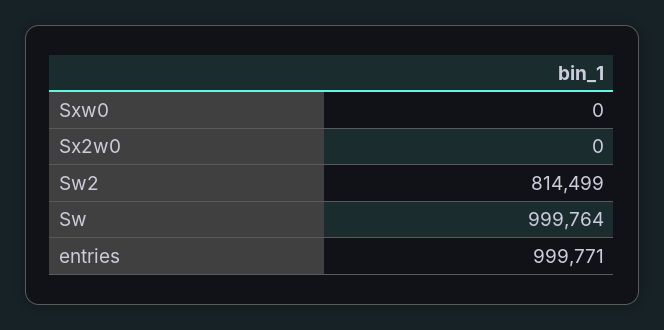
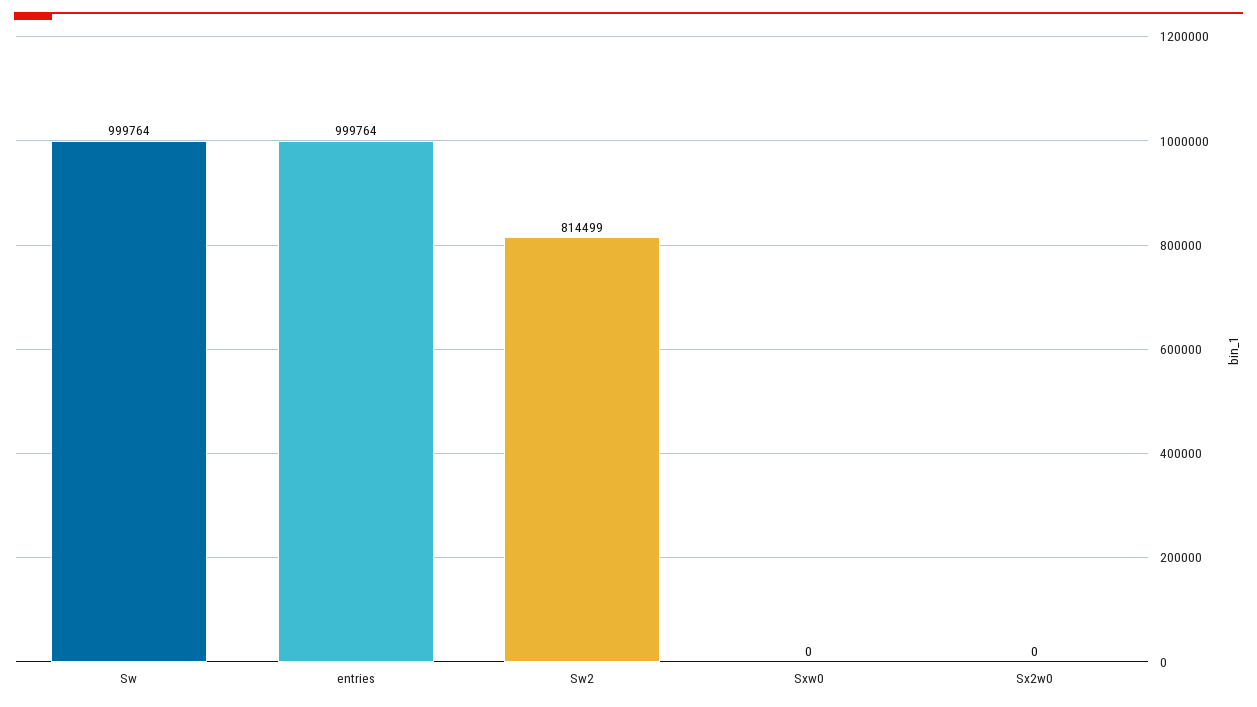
  {
    "Sxw0": 0,
    "Sx2w0": 0,
    "Sw2": 814499,
    "Sw": 999764,
-   "entries": 999771
+   "entries": 999764
  }

